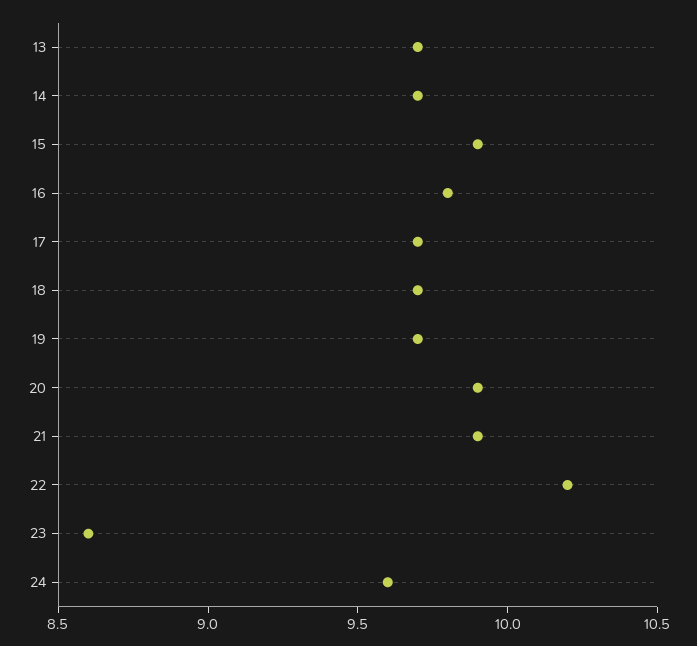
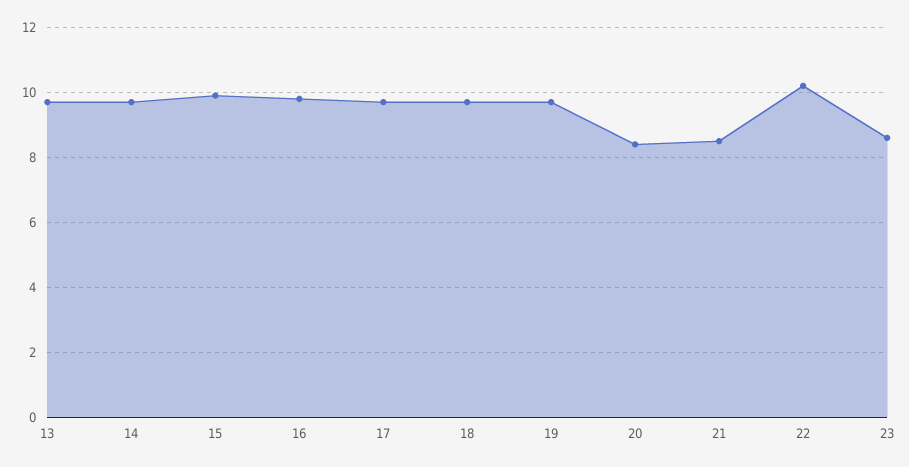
  {
    "13": 9.7,
    "14": 9.7,
    "15": 9.9,
    "16": 9.8,
    "17": 9.7,
    "18": 9.7,
    "19": 9.7,
-   "20": 9.9,
+   "20": 8.5,
-   "21": 9.9,
+   "21": 8.5,
    "22": 10.2,
-   "23": 8.6,
+   "23": 8.6
-   "24": 9.6
  }

